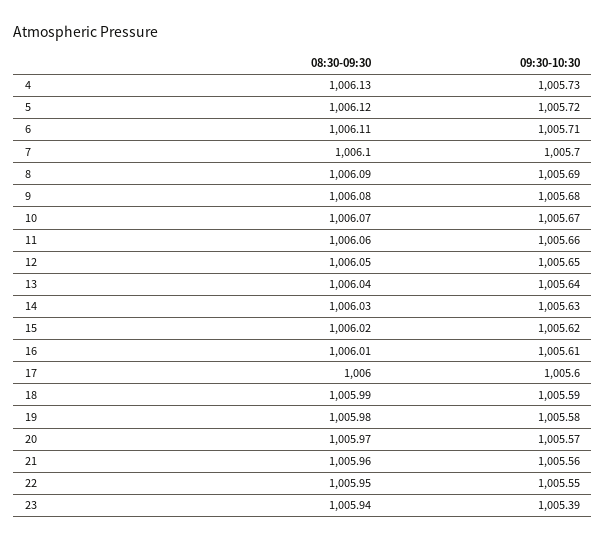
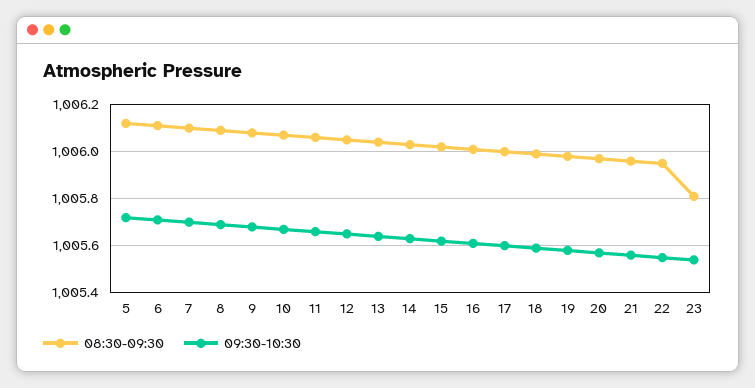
  {
    "08:30-09:30": {
-     "4": 1006.13,
      "5": 1006.12,
      "6": 1006.11,
      "7": 1006.1,
      "8": 1006.09,
      "9": 1006.08,
      "10": 1006.07,
      "11": 1006.06,
      "12": 1006.05,
      "13": 1006.04,
      "14": 1006.03,
      "15": 1006.02,
      "16": 1006.01,
      "17": 1006,
      "18": 1005.99,
      "19": 1005.98,
      "20": 1005.97,
      "21": 1005.96,
      "22": 1005.95,
-     "23": 1005.94
+     "23": 1005.8
    },
    "09:30-10:30": {
-     "4": 1005.73,
      "5": 1005.72,
      "6": 1005.71,
      "7": 1005.7,
      "8": 1005.69,
      "9": 1005.68,
      "10": 1005.67,
      "11": 1005.66,
      "12": 1005.65,
      "13": 1005.64,
      "14": 1005.63,
      "15": 1005.62,
      "16": 1005.61,
      "17": 1005.6,
      "18": 1005.59,
      "19": 1005.58,
      "20": 1005.57,
      "21": 1005.56,
      "22": 1005.55,
-     "23": 1005.39
+     "23": 1005.55
    }
  }

